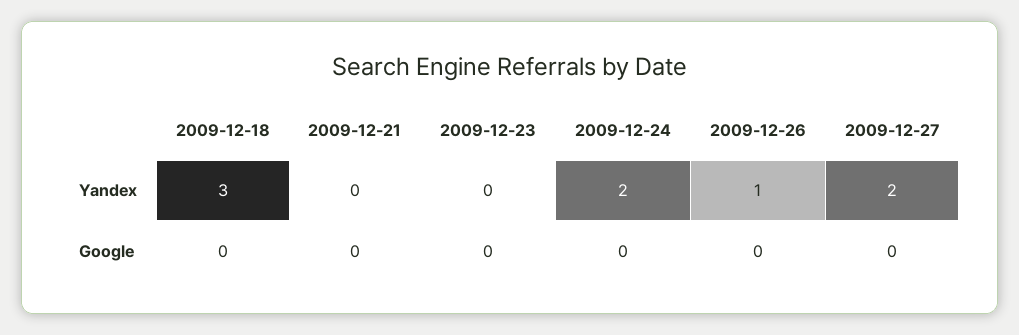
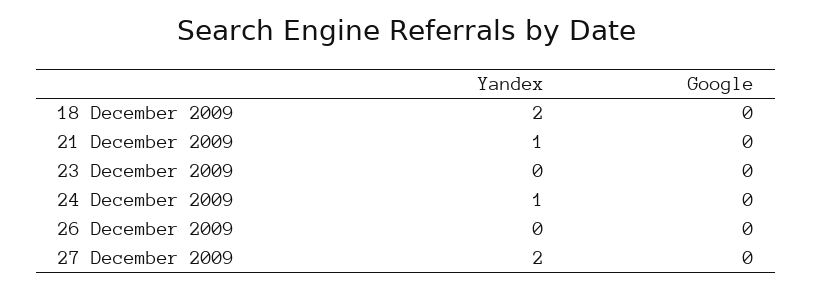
  {
    "2009-12-18": {
-     "Yandex": 3,
+     "Yandex": 2,
      "Google": 0
    },
    "2009-12-21": {
-     "Yandex": 0,
+     "Yandex": 1,
      "Google": 0
    },
    "2009-12-23": {
      "Yandex": 0,
      "Google": 0
    },
    "2009-12-24": {
-     "Yandex": 2,
+     "Yandex": 1,
      "Google": 0
    },
    "2009-12-26": {
-     "Yandex": 1,
+     "Yandex": 0,
      "Google": 0
    },
    "2009-12-27": {
      "Yandex": 2,
      "Google": 0
    }
  }

